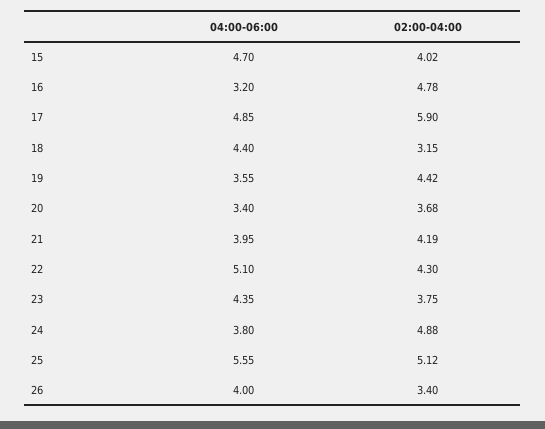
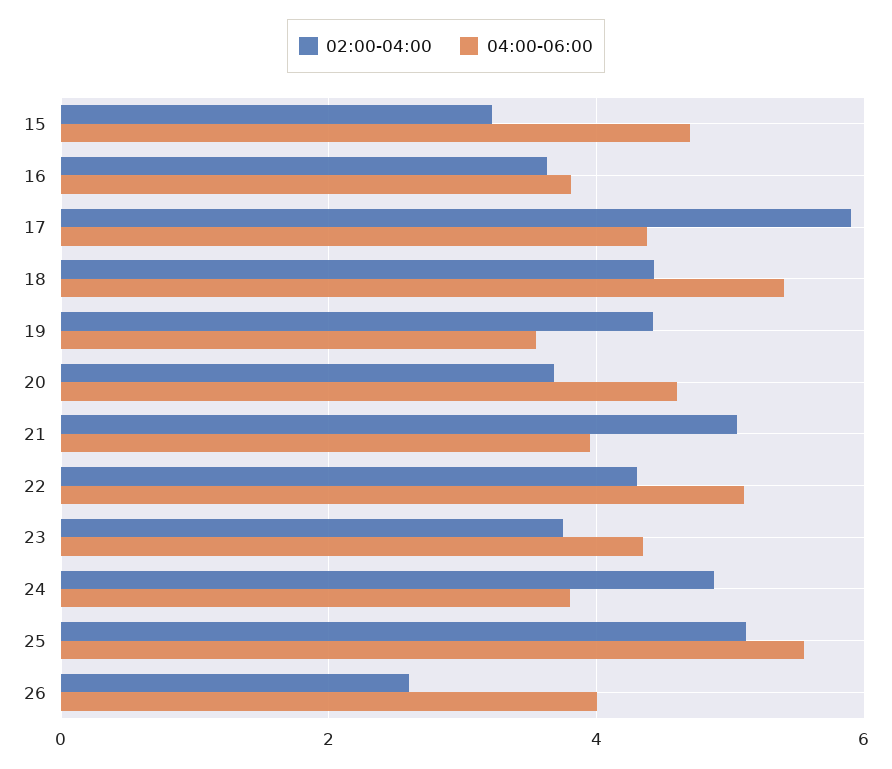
  {
    "04:00-06:00": {
      "15": 4.7,
-     "16": 3.2,
+     "16": 3.8,
-     "17": 4.85,
+     "17": 4.4,
-     "18": 4.4,
+     "18": 5.4,
      "19": 3.55,
-     "20": 3.4,
+     "20": 4.6,
      "21": 3.95,
      "22": 5.1,
      "23": 4.35,
      "24": 3.8,
      "25": 5.55,
      "26": 4
    },
    "02:00-04:00": {
-     "15": 4.02,
+     "15": 3.2,
-     "16": 4.78,
+     "16": 3.6,
      "17": 5.9,
-     "18": 3.15,
+     "18": 4.4,
      "19": 4.42,
      "20": 3.68,
-     "21": 4.19,
+     "21": 5,
      "22": 4.3,
      "23": 3.75,
      "24": 4.88,
      "25": 5.12,
-     "26": 3.4
+     "26": 2.6
    }
  }

